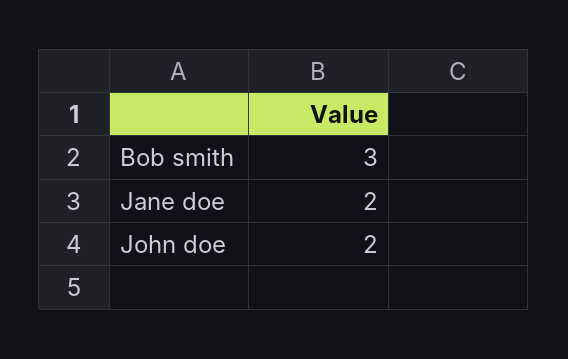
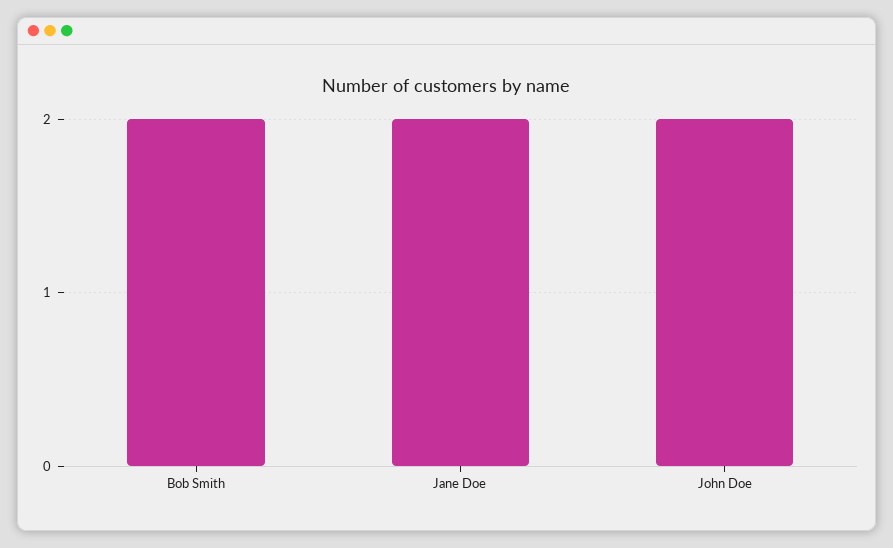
  {
-   "Bob smith": 3,
+   "Bob smith": 2,
    "Jane doe": 2,
    "John doe": 2
  }

